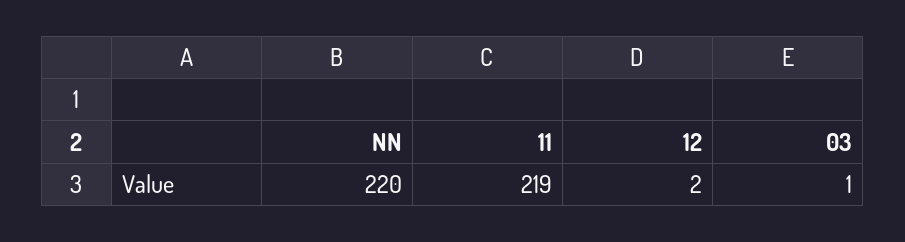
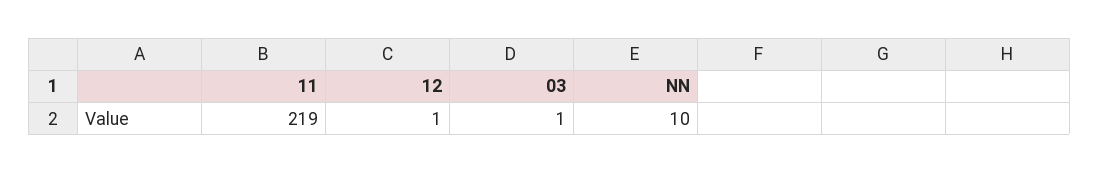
  {
-   "NN": 220,
+   "NN": 10,
    "11": 219,
-   "12": 2,
+   "12": 1,
    "03": 1
  }

